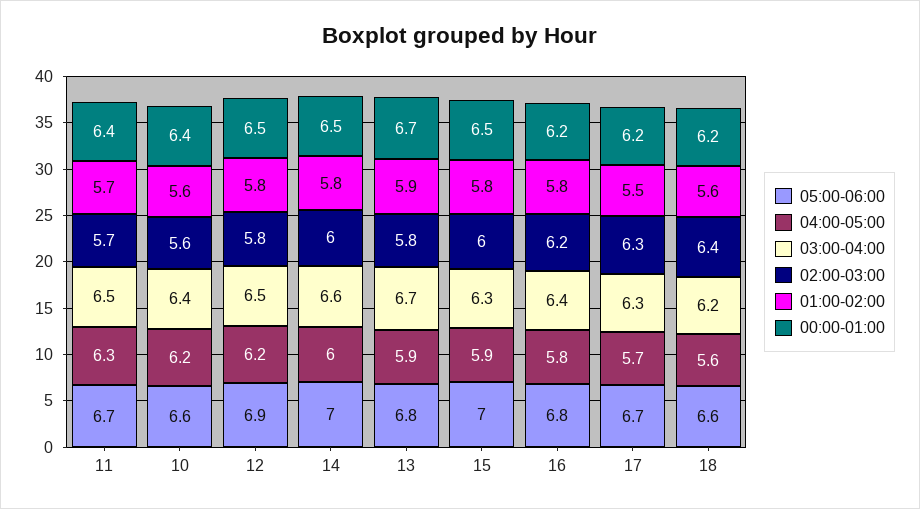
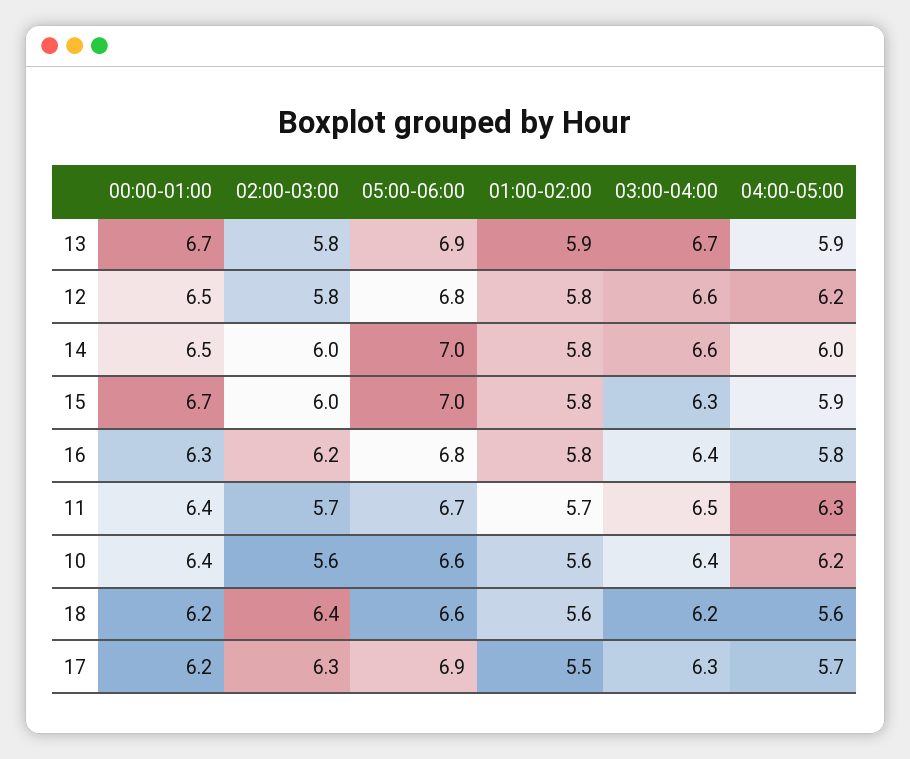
  {
    "05:00-06:00": {
      "11": 6.7,
      "10": 6.6,
-     "12": 6.9,
+     "12": 6.8,
      "14": 7,
-     "13": 6.8,
+     "13": 6.9,
      "15": 7,
      "16": 6.8,
-     "17": 6.7,
+     "17": 6.9,
      "18": 6.6
    },
    "04:00-05:00": {
      "11": 6.3,
      "10": 6.2,
      "12": 6.2,
      "14": 6,
      "13": 5.9,
      "15": 5.9,
      "16": 5.8,
      "17": 5.7,
      "18": 5.6
    },
    "03:00-04:00": {
      "11": 6.5,
      "10": 6.4,
-     "12": 6.5,
+     "12": 6.6,
      "14": 6.6,
      "13": 6.7,
      "15": 6.3,
      "16": 6.4,
      "17": 6.3,
      "18": 6.2
    },
    "02:00-03:00": {
      "11": 5.7,
      "10": 5.6,
      "12": 5.8,
      "14": 6,
      "13": 5.8,
      "15": 6,
      "16": 6.2,
      "17": 6.3,
      "18": 6.4
    },
    "01:00-02:00": {
      "11": 5.7,
      "10": 5.6,
      "12": 5.8,
      "14": 5.8,
      "13": 5.9,
      "15": 5.8,
      "16": 5.8,
      "17": 5.5,
      "18": 5.6
    },
    "00:00-01:00": {
      "11": 6.4,
      "10": 6.4,
      "12": 6.5,
      "14": 6.5,
      "13": 6.7,
-     "15": 6.5,
+     "15": 6.7,
-     "16": 6.2,
+     "16": 6.3,
      "17": 6.2,
      "18": 6.2
    }
  }

